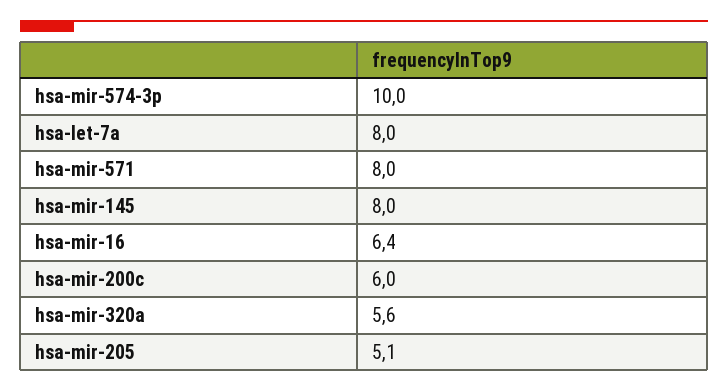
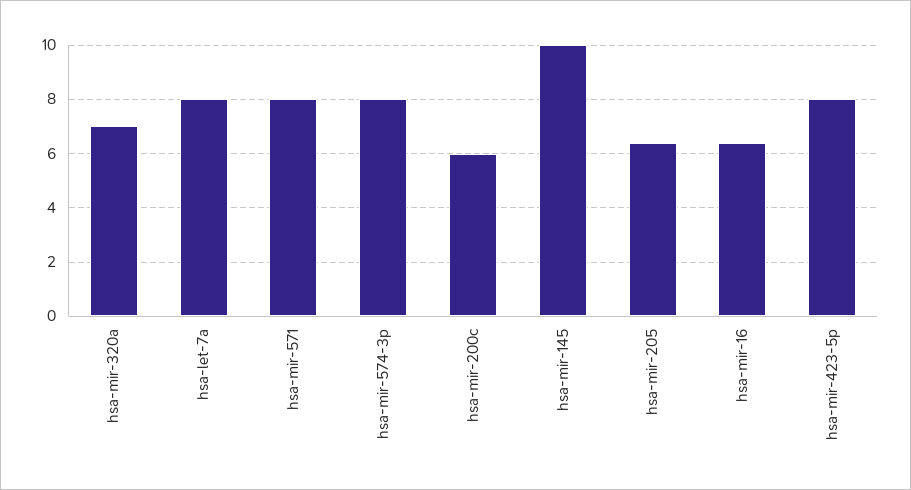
  {
-   "hsa-mir-574-3p": 10,
+   "hsa-mir-574-3p": 8,
    "hsa-let-7a": 8,
    "hsa-mir-571": 8,
-   "hsa-mir-145": 8,
+   "hsa-mir-145": 10,
    "hsa-mir-16": 6.4,
    "hsa-mir-200c": 6,
-   "hsa-mir-320a": 5.6,
+   "hsa-mir-320a": 7,
-   "hsa-mir-205": 5.1
+   "hsa-mir-205": 6.5,
+   "hsa-mir-423-5p": 8
  }

